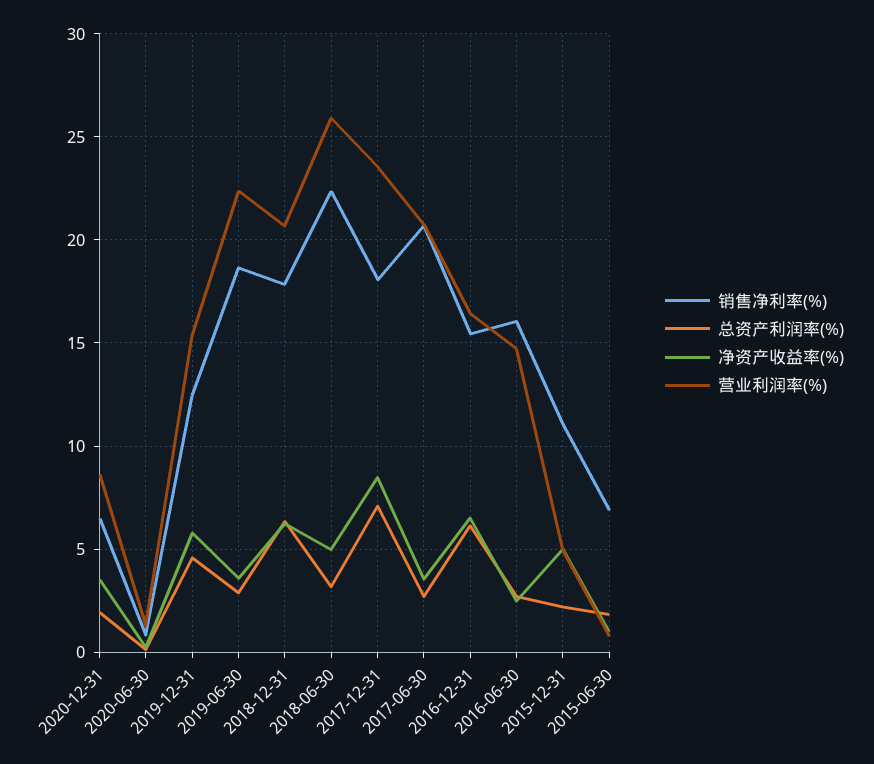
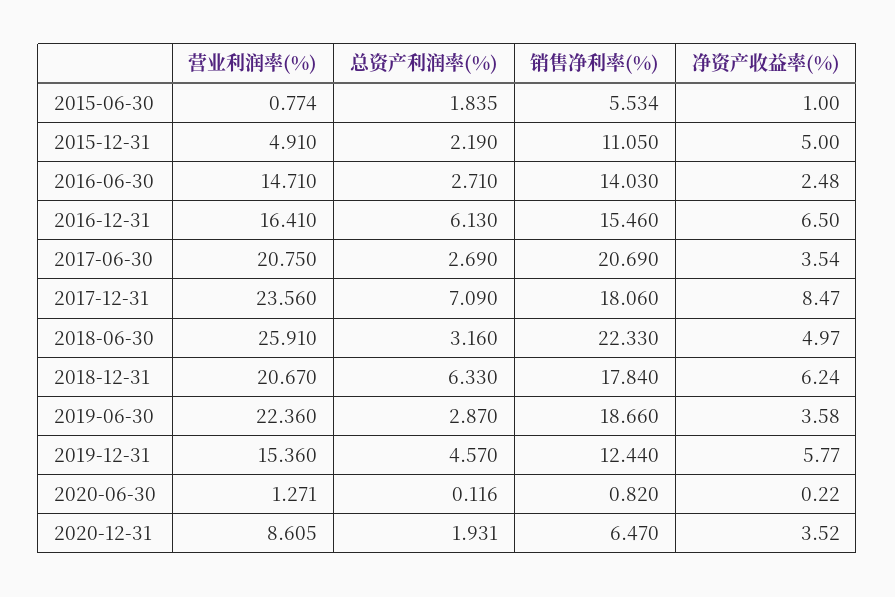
  {
    "销售净利率(%)": {
      "2020-12-31": 6.47,
      "2020-06-30": 0.82,
      "2019-12-31": 12.44,
      "2019-06-30": 18.66,
      "2018-12-31": 17.84,
      "2018-06-30": 22.33,
      "2017-12-31": 18.06,
      "2017-06-30": 20.69,
      "2016-12-31": 15.46,
-     "2016-06-30": 16,
+     "2016-06-30": 14.03,
      "2015-12-31": 11.05,
-     "2015-06-30": 7
+     "2015-06-30": 5.534
    },
    "总资产利润率(%)": {
      "2020-12-31": 1.931,
      "2020-06-30": 0.116,
      "2019-12-31": 4.57,
      "2019-06-30": 2.87,
      "2018-12-31": 6.33,
      "2018-06-30": 3.16,
      "2017-12-31": 7.09,
      "2017-06-30": 2.69,
      "2016-12-31": 6.13,
      "2016-06-30": 2.71,
      "2015-12-31": 2.19,
      "2015-06-30": 1.835
    },
    "净资产收益率(%)": {
      "2020-12-31": 3.52,
      "2020-06-30": 0.22,
      "2019-12-31": 5.77,
      "2019-06-30": 3.58,
      "2018-12-31": 6.24,
      "2018-06-30": 4.97,
      "2017-12-31": 8.47,
      "2017-06-30": 3.54,
      "2016-12-31": 6.5,
      "2016-06-30": 2.48,
      "2015-12-31": 5,
      "2015-06-30": 1
    },
    "营业利润率(%)": {
      "2020-12-31": 8.605,
      "2020-06-30": 1.271,
      "2019-12-31": 15.36,
      "2019-06-30": 22.36,
      "2018-12-31": 20.67,
      "2018-06-30": 25.91,
      "2017-12-31": 23.56,
      "2017-06-30": 20.75,
      "2016-12-31": 16.41,
      "2016-06-30": 14.71,
      "2015-12-31": 4.91,
      "2015-06-30": 0.774
    }
  }

